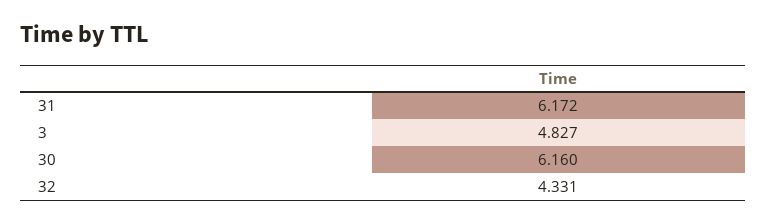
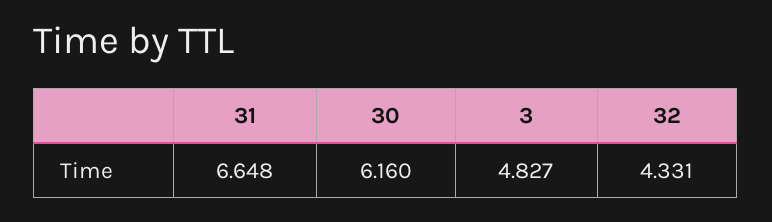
  {
-   "31": 6.172,
+   "31": 6.648,
    "3": 4.827,
    "30": 6.16,
    "32": 4.331
  }

